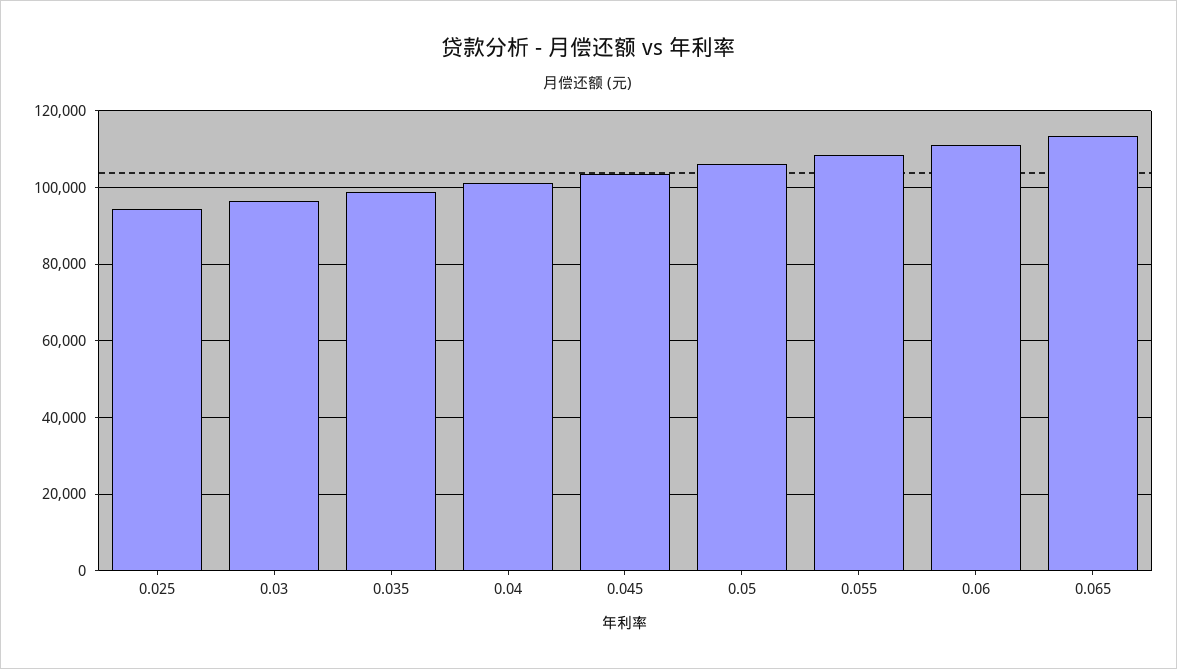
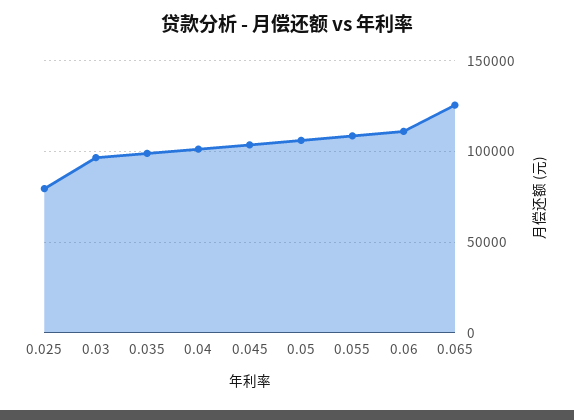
  {
-   "0.025": 94000,
+   "0.025": 80000,
    "0.03": 96000,
    "0.035": 98000,
    "0.04": 102000,
    "0.045": 104000,
    "0.05": 106000,
    "0.055": 108000,
    "0.06": 112000,
-   "0.065": 114000
+   "0.065": 125000
  }

